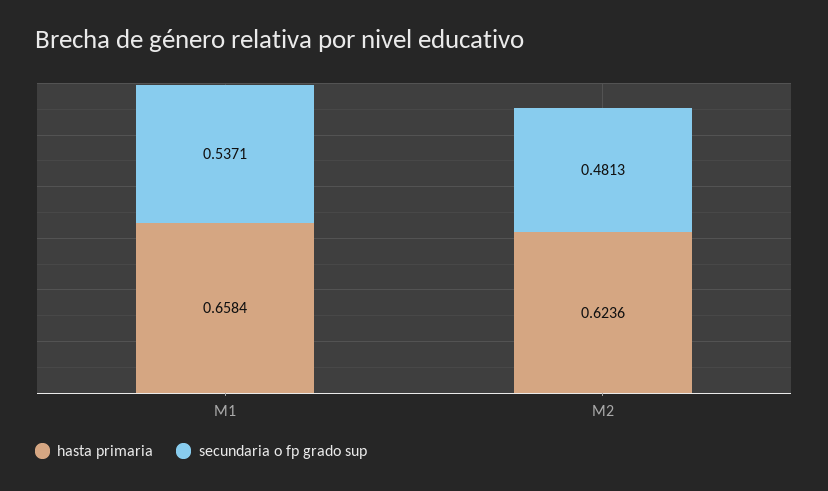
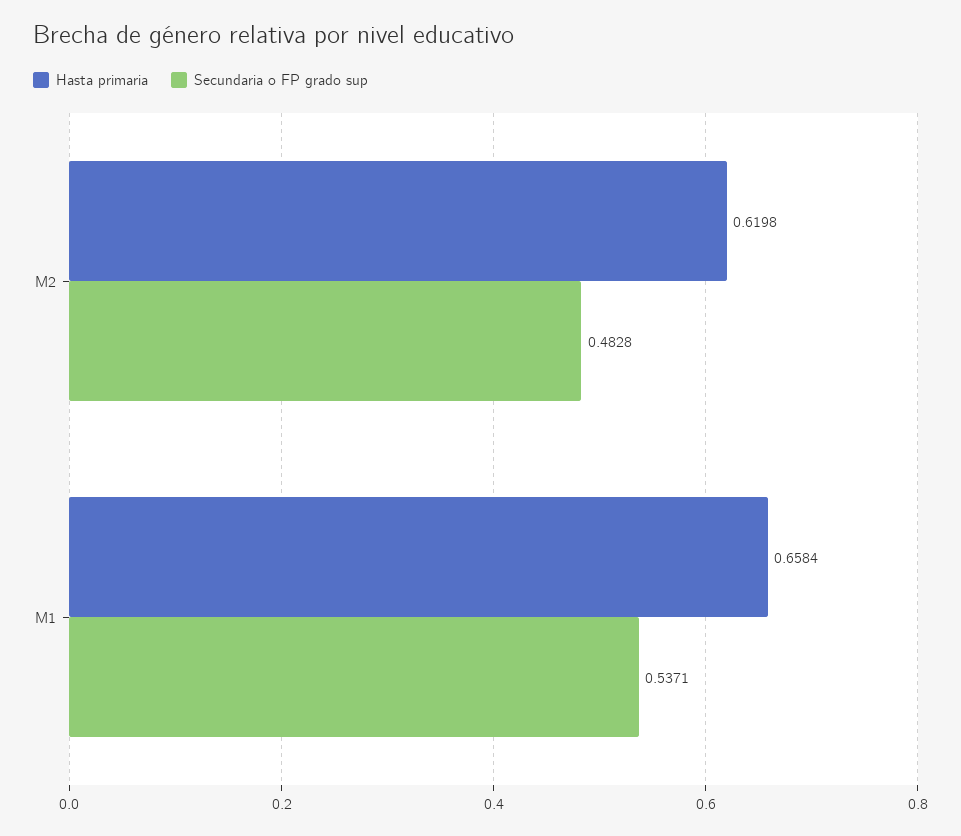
  {
    "hasta primaria": {
      "M1": 0.6584,
-     "M2": 0.6236
+     "M2": 0.6198
    },
    "secundaria o fp grado sup": {
      "M1": 0.5371,
-     "M2": 0.4813
+     "M2": 0.4828
    }
  }

